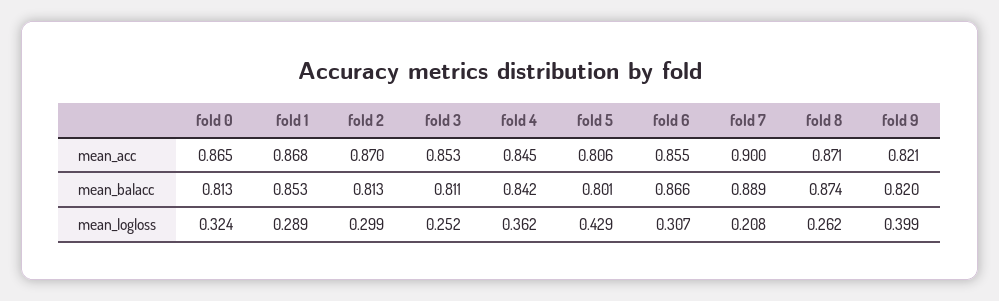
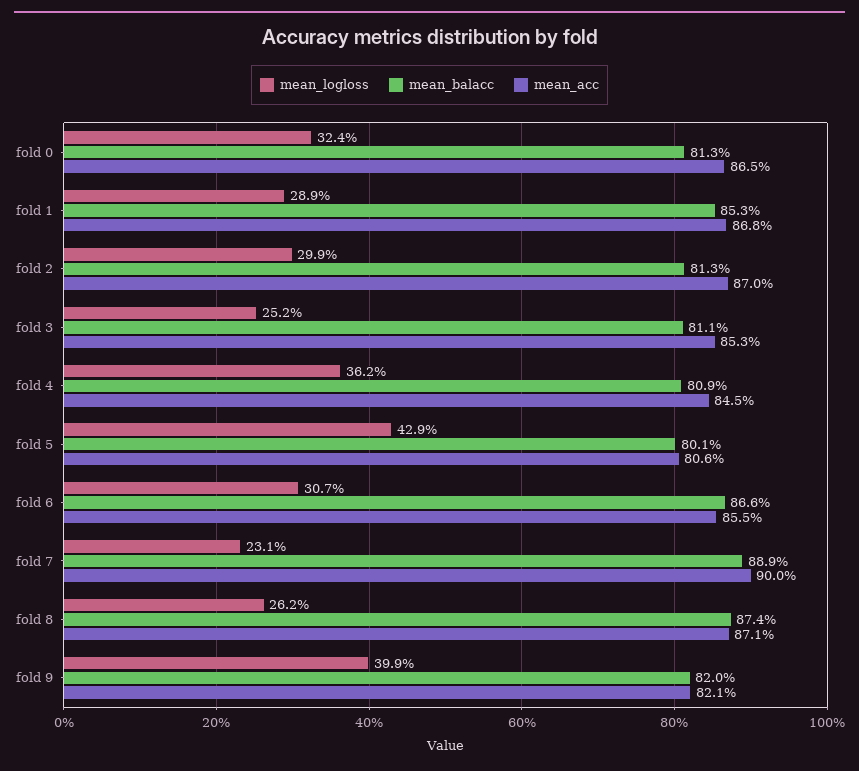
  {
    "mean_acc": {
      "fold 0": 0.865,
      "fold 1": 0.868,
      "fold 2": 0.87,
      "fold 3": 0.853,
      "fold 4": 0.845,
      "fold 5": 0.806,
      "fold 6": 0.855,
      "fold 7": 0.9,
      "fold 8": 0.871,
      "fold 9": 0.821
    },
    "mean_balacc": {
      "fold 0": 0.813,
      "fold 1": 0.853,
      "fold 2": 0.813,
      "fold 3": 0.811,
-     "fold 4": 0.842,
+     "fold 4": 0.809,
      "fold 5": 0.801,
      "fold 6": 0.866,
      "fold 7": 0.889,
      "fold 8": 0.874,
      "fold 9": 0.82
    },
    "mean_logloss": {
      "fold 0": 0.324,
      "fold 1": 0.289,
      "fold 2": 0.299,
      "fold 3": 0.252,
      "fold 4": 0.362,
      "fold 5": 0.429,
      "fold 6": 0.307,
-     "fold 7": 0.208,
+     "fold 7": 0.231,
      "fold 8": 0.262,
      "fold 9": 0.399
    }
  }

